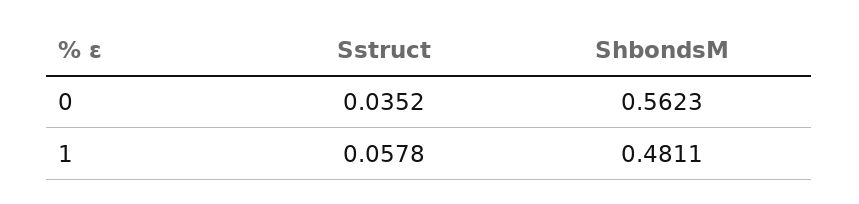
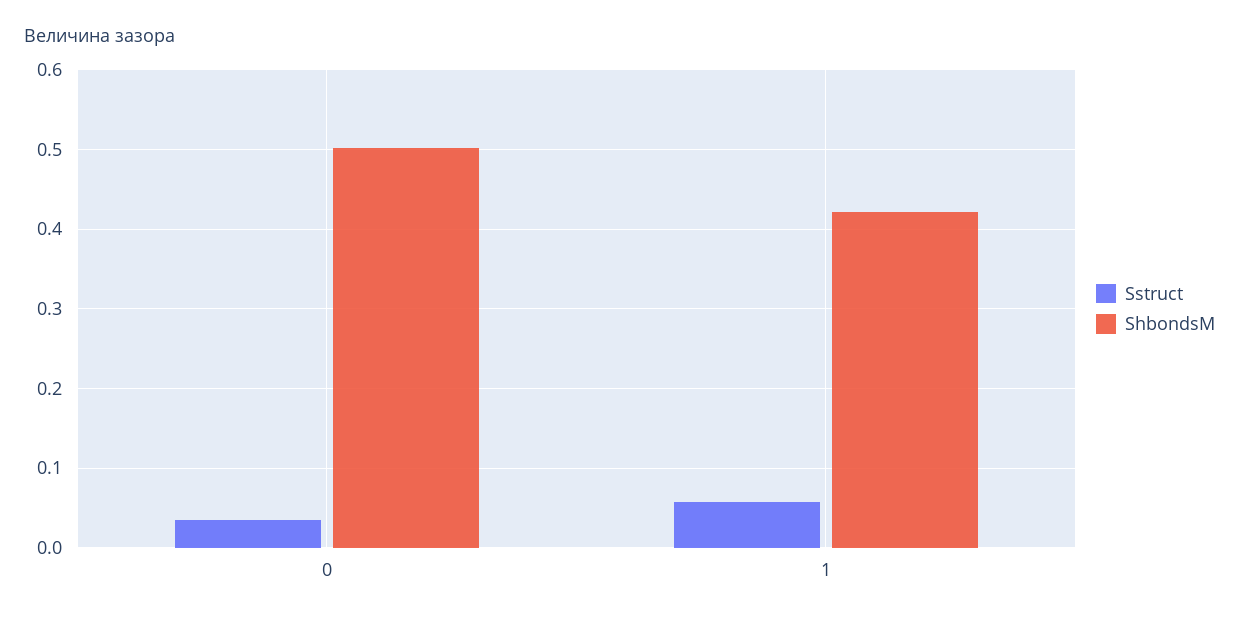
  {
    "Sstruct": {
      "0": 0.0352,
      "1": 0.0578
    },
    "ShbondsM": {
-     "0": 0.5623,
+     "0": 0.5,
-     "1": 0.4811
+     "1": 0.42
    }
  }

